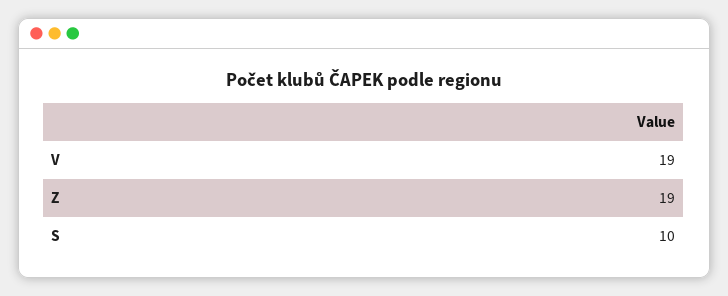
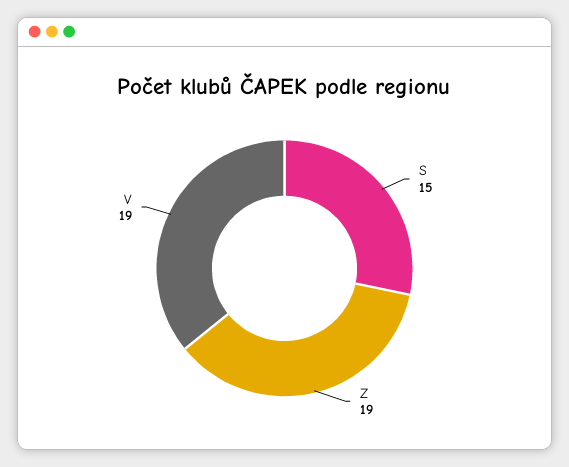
  {
    "V": 19,
    "Z": 19,
-   "S": 10
+   "S": 15
  }

